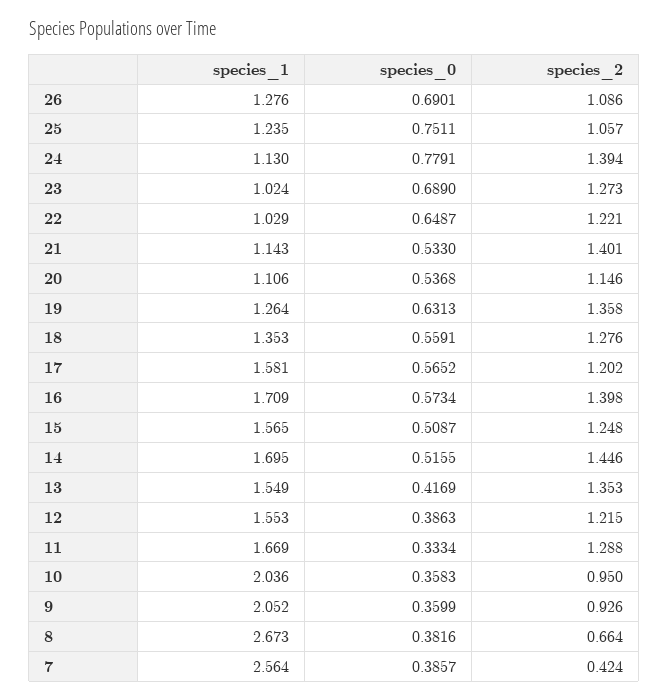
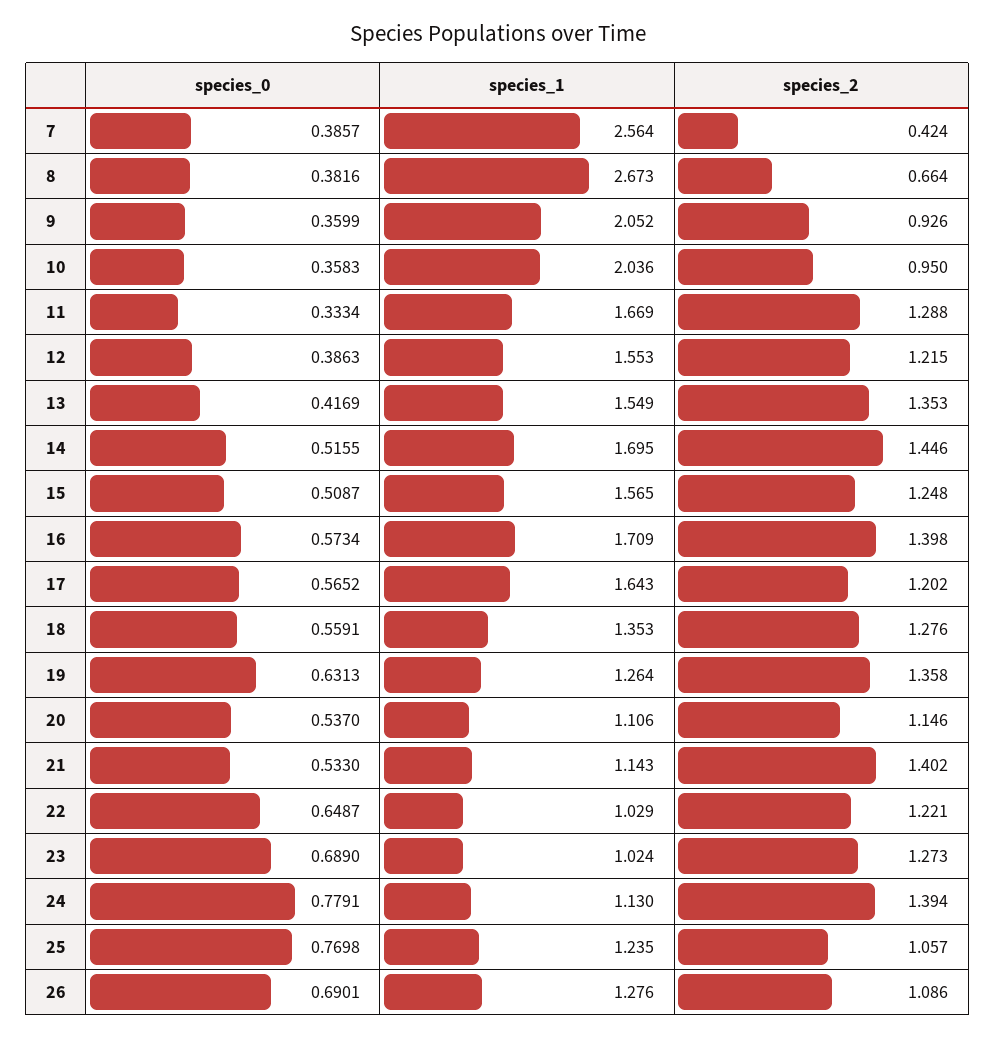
  {
    "species_1": {
      "26": 1.276,
      "25": 1.235,
      "24": 1.13,
      "23": 1.024,
      "22": 1.029,
      "21": 1.143,
      "20": 1.106,
      "19": 1.264,
      "18": 1.353,
-     "17": 1.581,
+     "17": 1.643,
      "16": 1.709,
      "15": 1.565,
      "14": 1.695,
      "13": 1.549,
      "12": 1.553,
      "11": 1.669,
      "10": 2.036,
      "9": 2.052,
      "8": 2.673,
      "7": 2.564
    },
    "species_0": {
      "26": 0.6901,
-     "25": 0.7511,
+     "25": 0.7698,
      "24": 0.7791,
      "23": 0.689,
      "22": 0.6487,
      "21": 0.533,
-     "20": 0.5368,
+     "20": 0.537,
      "19": 0.6313,
      "18": 0.5591,
      "17": 0.5652,
      "16": 0.5734,
      "15": 0.5087,
      "14": 0.5155,
      "13": 0.4169,
      "12": 0.3863,
      "11": 0.3334,
      "10": 0.3583,
      "9": 0.3599,
      "8": 0.3816,
      "7": 0.3857
    },
    "species_2": {
      "26": 1.086,
      "25": 1.057,
      "24": 1.394,
      "23": 1.273,
      "22": 1.221,
-     "21": 1.401,
+     "21": 1.402,
      "20": 1.146,
      "19": 1.358,
      "18": 1.276,
      "17": 1.202,
      "16": 1.398,
      "15": 1.248,
      "14": 1.446,
      "13": 1.353,
      "12": 1.215,
      "11": 1.288,
      "10": 0.95,
      "9": 0.926,
      "8": 0.664,
      "7": 0.424
    }
  }

